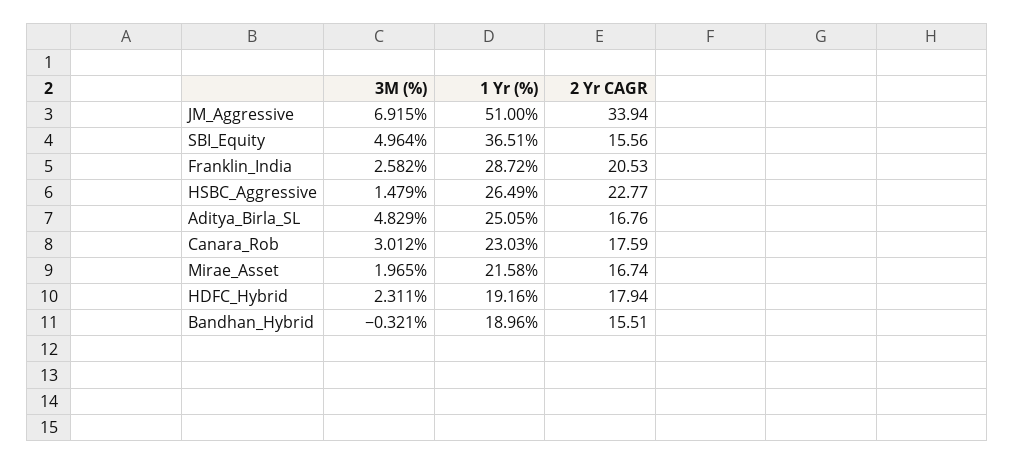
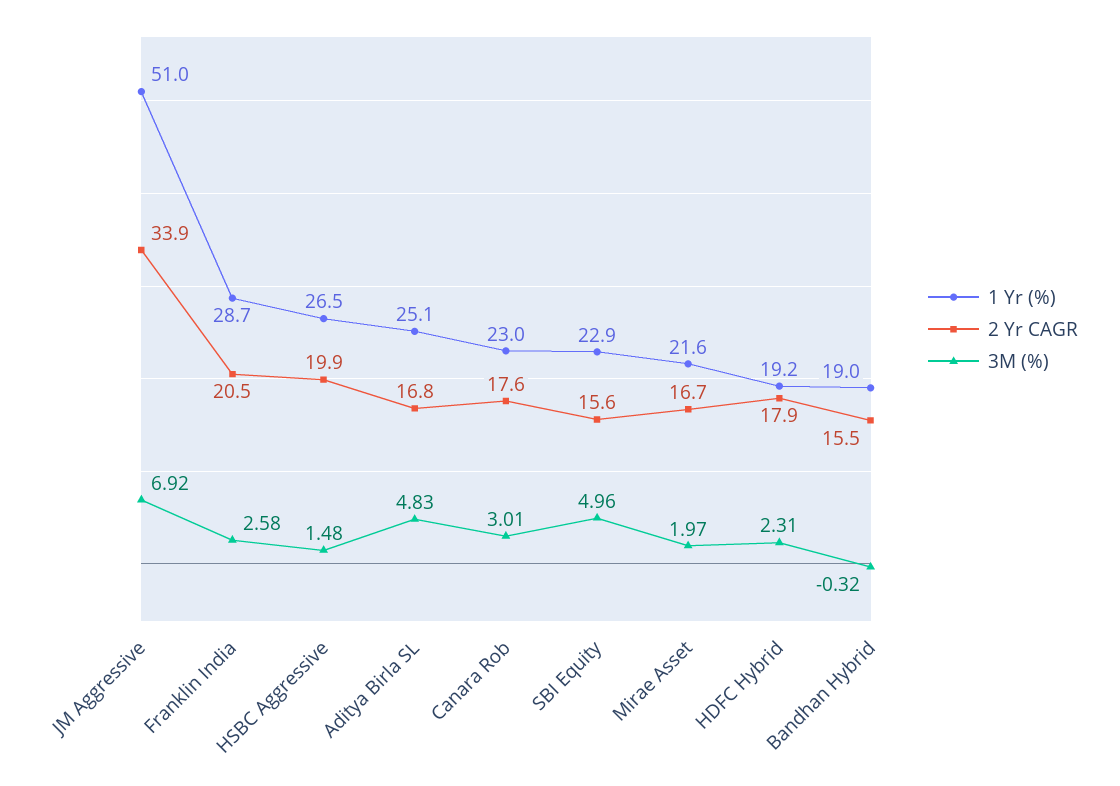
  {
    "3M (%)": {
      "JM_Aggressive": 6.915,
      "SBI_Equity": 4.964,
      "Franklin_India": 2.582,
      "HSBC_Aggressive": 1.479,
      "Aditya_Birla_SL": 4.829,
      "Canara_Rob": 3.012,
      "Mirae_Asset": 1.965,
      "HDFC_Hybrid": 2.311,
      "Bandhan_Hybrid": -0.321
    },
    "1 Yr (%)": {
      "JM_Aggressive": 51,
-     "SBI_Equity": 36.51,
+     "SBI_Equity": 22.9,
      "Franklin_India": 28.72,
      "HSBC_Aggressive": 26.49,
      "Aditya_Birla_SL": 25.05,
      "Canara_Rob": 23.03,
      "Mirae_Asset": 21.58,
      "HDFC_Hybrid": 19.16,
      "Bandhan_Hybrid": 18.96
    },
    "2 Yr CAGR": {
      "JM_Aggressive": 33.94,
      "SBI_Equity": 15.56,
      "Franklin_India": 20.53,
-     "HSBC_Aggressive": 22.77,
+     "HSBC_Aggressive": 19.9,
      "Aditya_Birla_SL": 16.76,
      "Canara_Rob": 17.59,
      "Mirae_Asset": 16.74,
      "HDFC_Hybrid": 17.94,
      "Bandhan_Hybrid": 15.51
    }
  }

